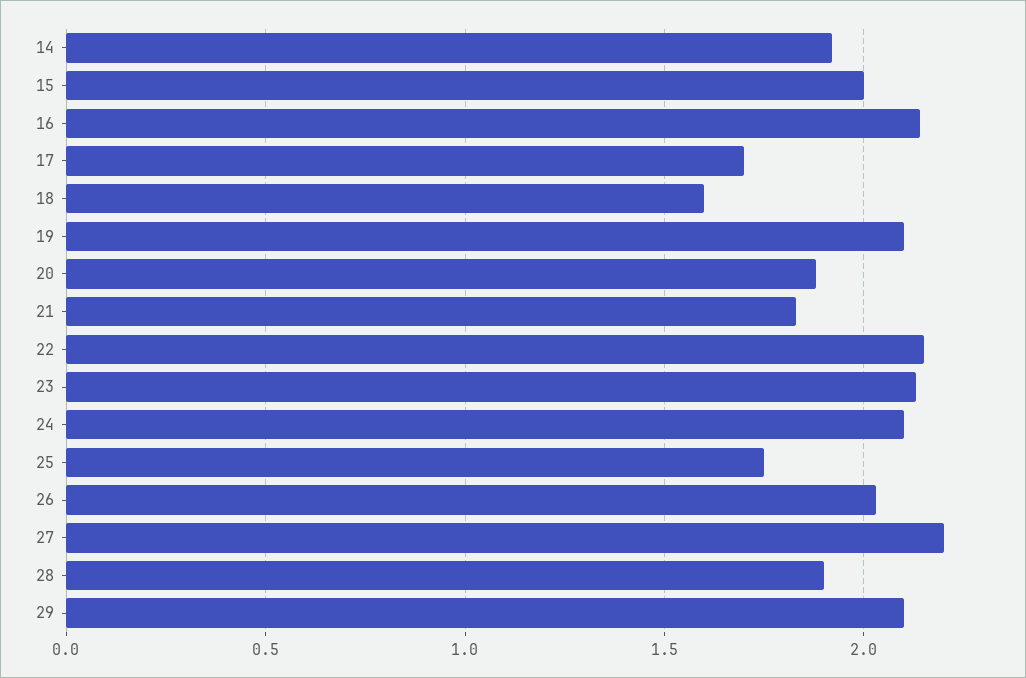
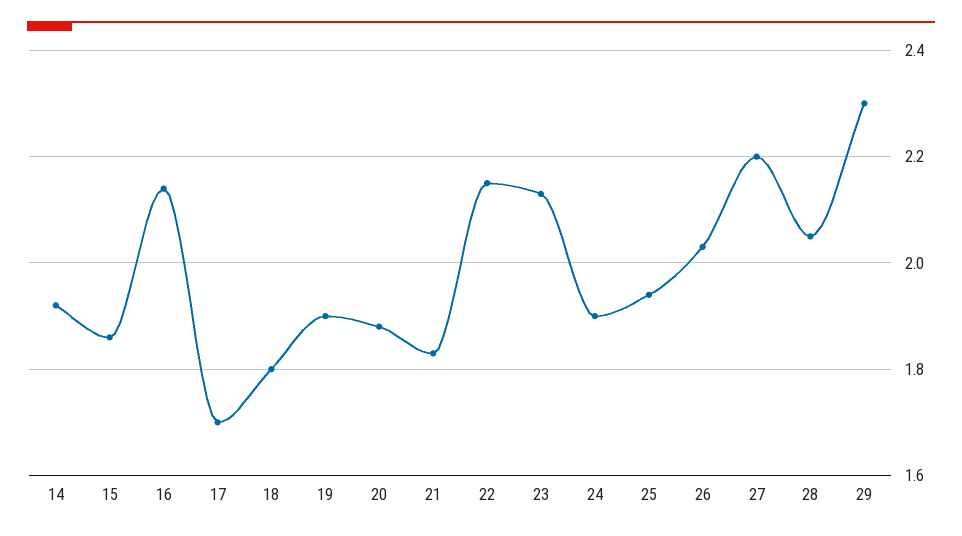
  {
    "14": 1.9,
-   "15": 2,
+   "15": 1.85,
    "16": 2.15,
    "17": 1.7,
-   "18": 1.6,
+   "18": 1.8,
-   "19": 2.1,
+   "19": 1.9,
    "20": 1.9,
    "21": 1.85,
    "22": 2.15,
    "23": 2.15,
-   "24": 2.1,
+   "24": 1.9,
-   "25": 1.75,
+   "25": 1.95,
    "26": 2.05,
    "27": 2.2,
-   "28": 1.9,
+   "28": 2.05,
-   "29": 2.1
+   "29": 2.3
  }

